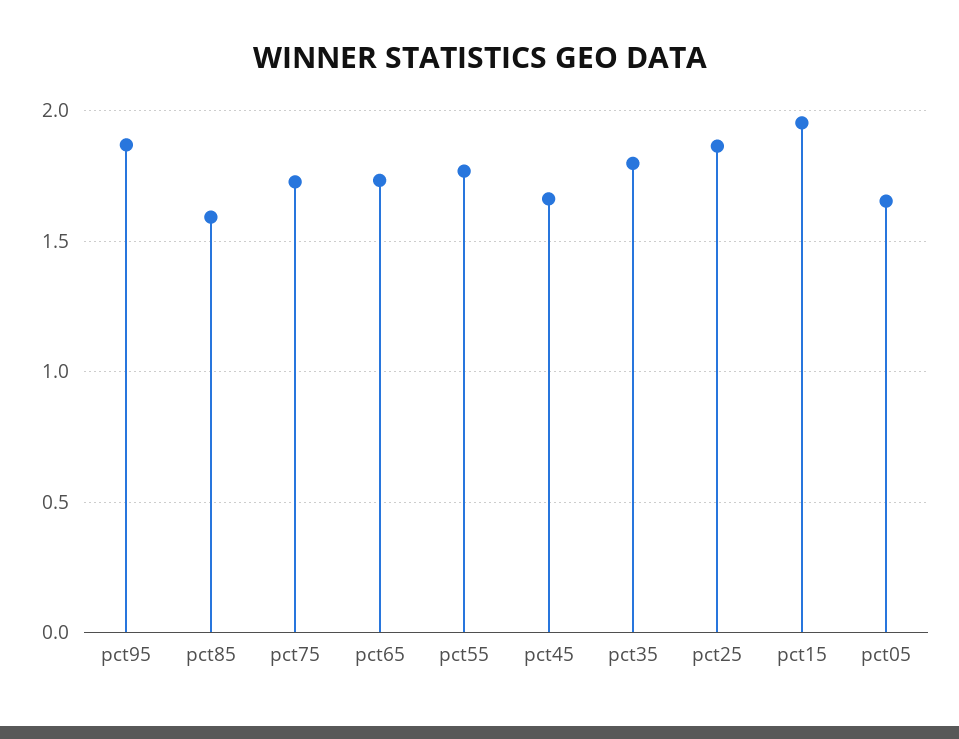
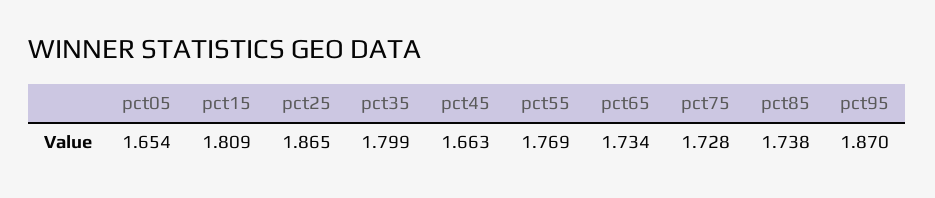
  {
    "pct95": 1.87,
-   "pct85": 1.6,
+   "pct85": 1.738,
    "pct75": 1.728,
    "pct65": 1.734,
    "pct55": 1.769,
    "pct45": 1.663,
    "pct35": 1.799,
    "pct25": 1.865,
-   "pct15": 1.95,
+   "pct15": 1.809,
    "pct05": 1.654
  }

